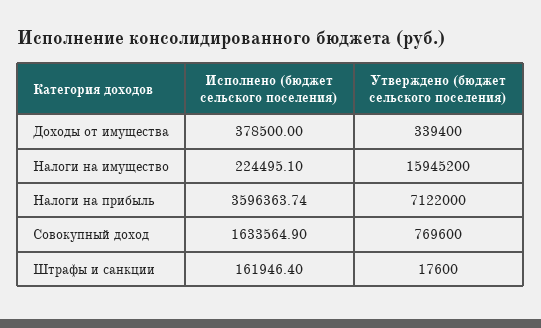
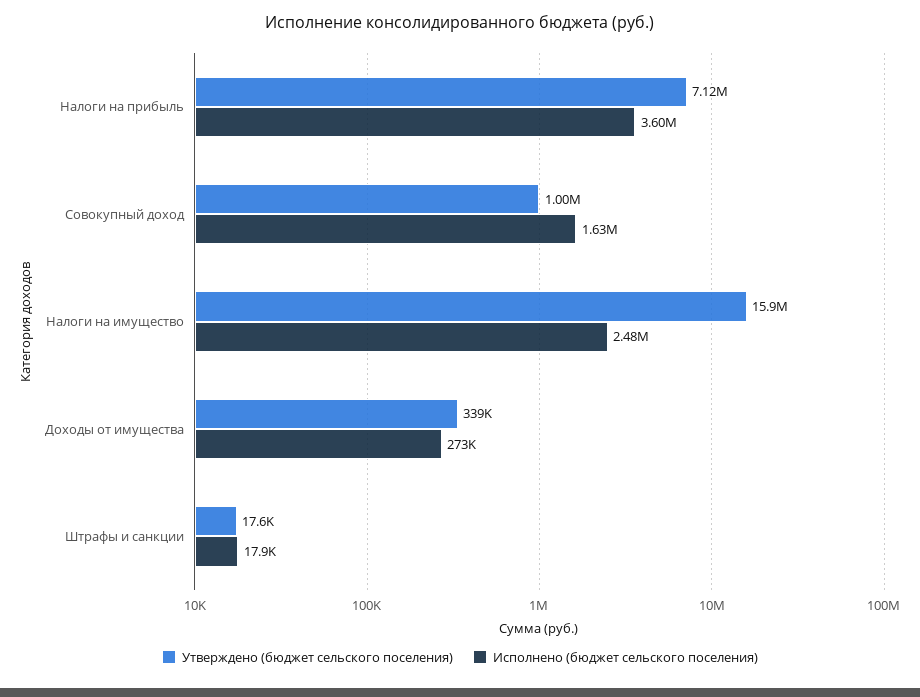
  {
    "Исполнено (бюджет сельского поселения)": {
-     "Доходы от имущества": 378500,
+     "Доходы от имущества": 273000,
-     "Налоги на имущество": 224495.1,
+     "Налоги на имущество": 2480000,
      "Налоги на прибыль": 3596363.74,
      "Совокупный доход": 1633564.9,
-     "Штрафы и санкции": 161946.4
+     "Штрафы и санкции": 17900
    },
    "Утверждено (бюджет сельского поселения)": {
      "Доходы от имущества": 339400,
      "Налоги на имущество": 15945200,
      "Налоги на прибыль": 7122000,
-     "Совокупный доход": 769600,
+     "Совокупный доход": 1000000,
      "Штрафы и санкции": 17600
    }
  }

